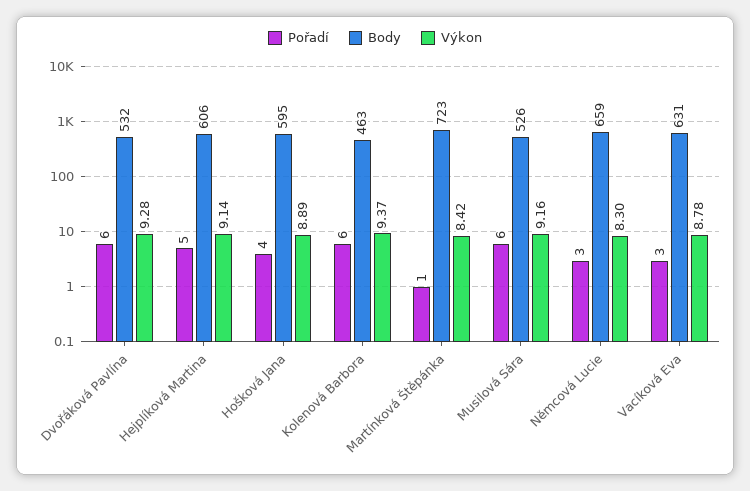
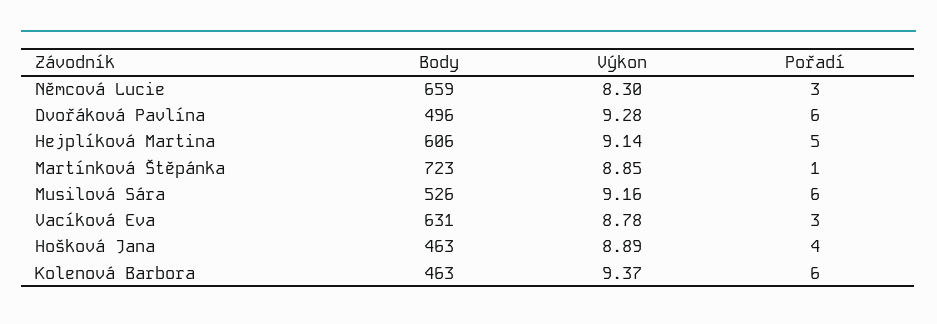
  {
    "Pořadí": {
      "Dvořáková Pavlína": 6,
      "Hejplíková Martina": 5,
      "Hošková Jana": 4,
      "Kolenová Barbora": 6,
      "Martínková Štěpánka": 1,
      "Musilová Sára": 6,
      "Němcová Lucie": 3,
      "Vacíková Eva": 3
    },
    "Body": {
-     "Dvořáková Pavlína": 532,
+     "Dvořáková Pavlína": 496,
      "Hejplíková Martina": 606,
-     "Hošková Jana": 595,
+     "Hošková Jana": 463,
      "Kolenová Barbora": 463,
      "Martínková Štěpánka": 723,
      "Musilová Sára": 526,
      "Němcová Lucie": 659,
      "Vacíková Eva": 631
    },
    "Výkon": {
      "Dvořáková Pavlína": 9.28,
      "Hejplíková Martina": 9.14,
      "Hošková Jana": 8.89,
      "Kolenová Barbora": 9.37,
-     "Martínková Štěpánka": 8.42,
+     "Martínková Štěpánka": 8.85,
      "Musilová Sára": 9.16,
      "Němcová Lucie": 8.3,
      "Vacíková Eva": 8.78
    }
  }

